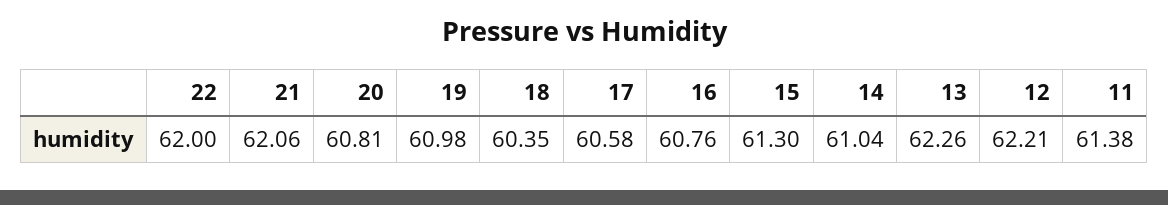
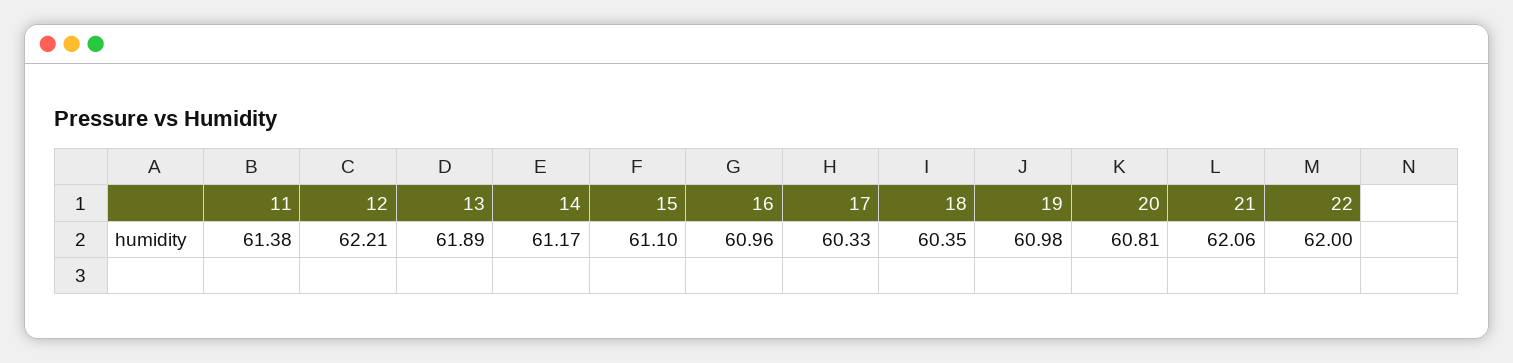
  {
    "22": 62,
    "21": 62.06,
    "20": 60.81,
    "19": 60.98,
    "18": 60.35,
-   "17": 60.58,
+   "17": 60.33,
-   "16": 60.76,
+   "16": 60.96,
-   "15": 61.3,
+   "15": 61.1,
-   "14": 61.04,
+   "14": 61.17,
-   "13": 62.26,
+   "13": 61.89,
    "12": 62.21,
    "11": 61.38
  }

